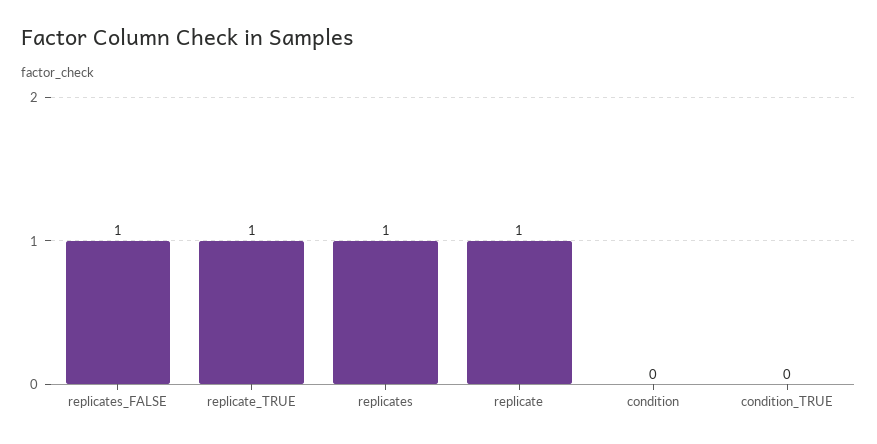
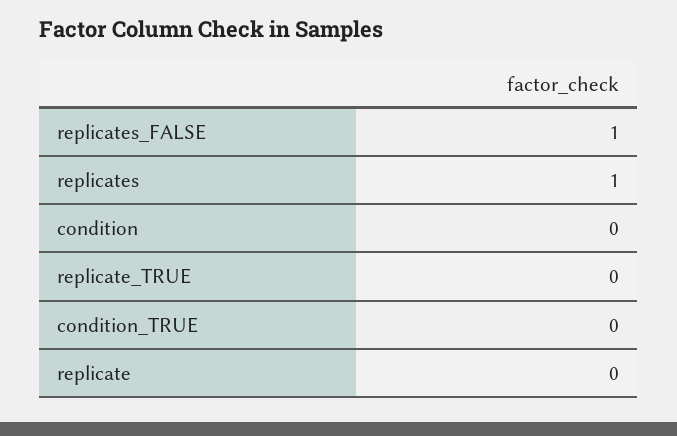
  {
    "replicates_FALSE": 1,
-   "replicate_TRUE": 1,
+   "replicate_TRUE": 0,
    "replicates": 1,
-   "replicate": 1,
+   "replicate": 0,
    "condition": 0,
    "condition_TRUE": 0
  }

